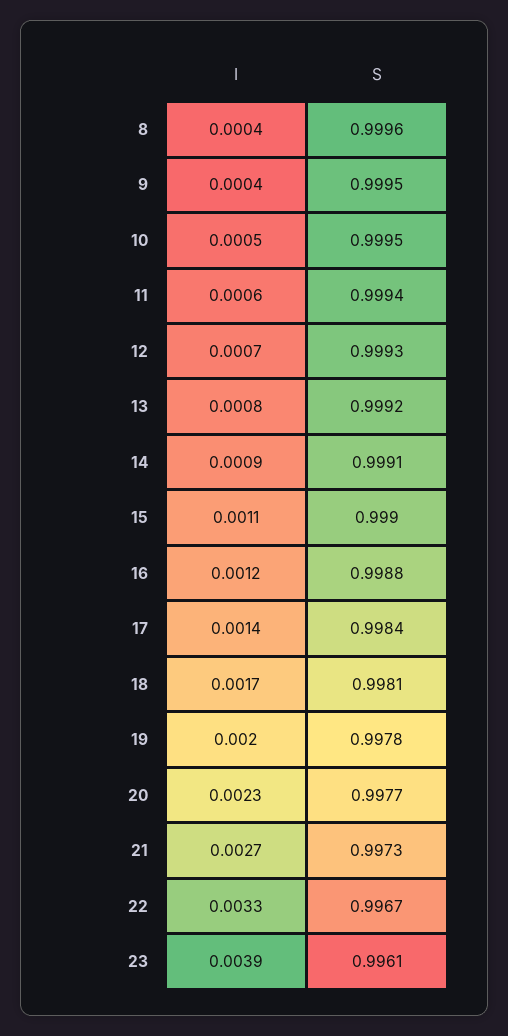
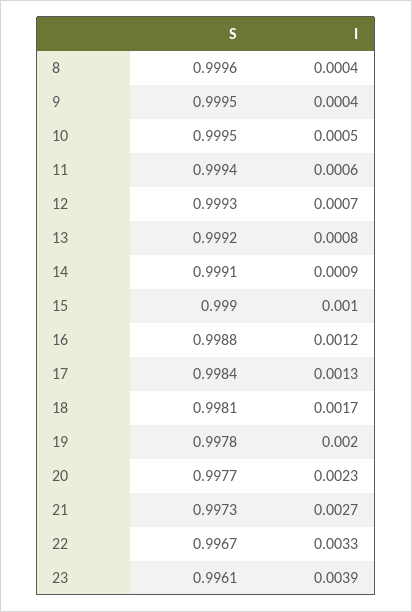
  {
    "I": {
      "8": 0.0004,
      "9": 0.0004,
      "10": 0.0005,
      "11": 0.0006,
      "12": 0.0007,
      "13": 0.0008,
      "14": 0.0009,
-     "15": 0.0011,
+     "15": 0.001,
      "16": 0.0012,
-     "17": 0.0014,
+     "17": 0.0013,
      "18": 0.0017,
      "19": 0.002,
      "20": 0.0023,
      "21": 0.0027,
      "22": 0.0033,
      "23": 0.0039
    },
    "S": {
      "8": 0.9996,
      "9": 0.9995,
      "10": 0.9995,
      "11": 0.9994,
      "12": 0.9993,
      "13": 0.9992,
      "14": 0.9991,
      "15": 0.999,
      "16": 0.9988,
      "17": 0.9984,
      "18": 0.9981,
      "19": 0.9978,
      "20": 0.9977,
      "21": 0.9973,
      "22": 0.9967,
      "23": 0.9961
    }
  }

